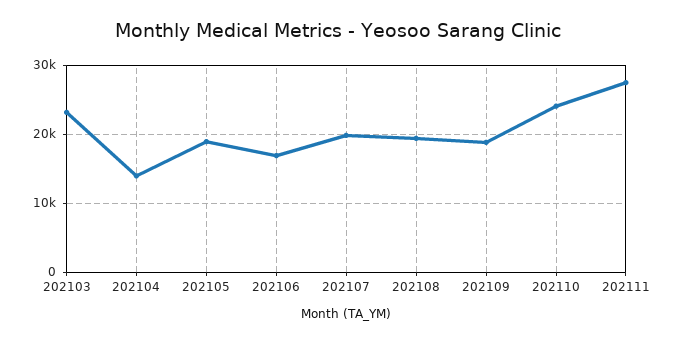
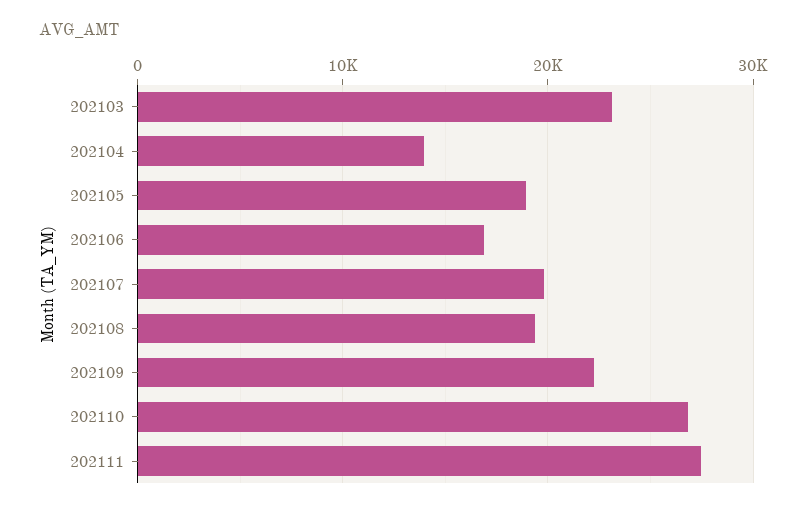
  {
    "202103": 23000,
    "202104": 14000,
    "202105": 19000,
    "202106": 17000,
    "202107": 20000,
    "202108": 19000,
-   "202109": 19000,
+   "202109": 22000,
-   "202110": 24000,
+   "202110": 27000,
    "202111": 27000
  }

